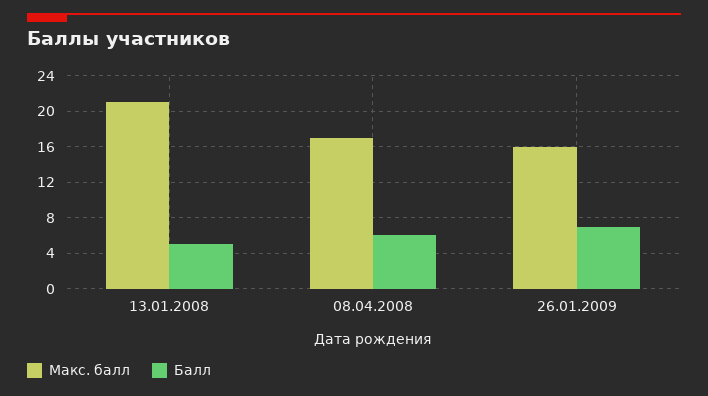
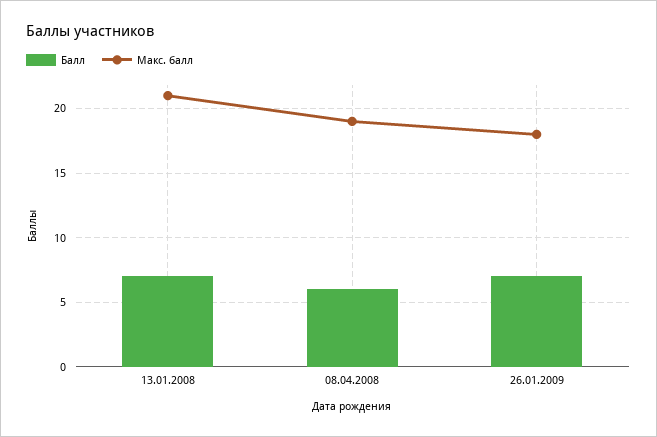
  {
    "Макс. балл": {
      "13.01.2008": 21,
-     "08.04.2008": 17,
+     "08.04.2008": 19,
-     "26.01.2009": 16
+     "26.01.2009": 18
    },
    "Балл": {
-     "13.01.2008": 5,
+     "13.01.2008": 7,
      "08.04.2008": 6,
      "26.01.2009": 7
    }
  }

